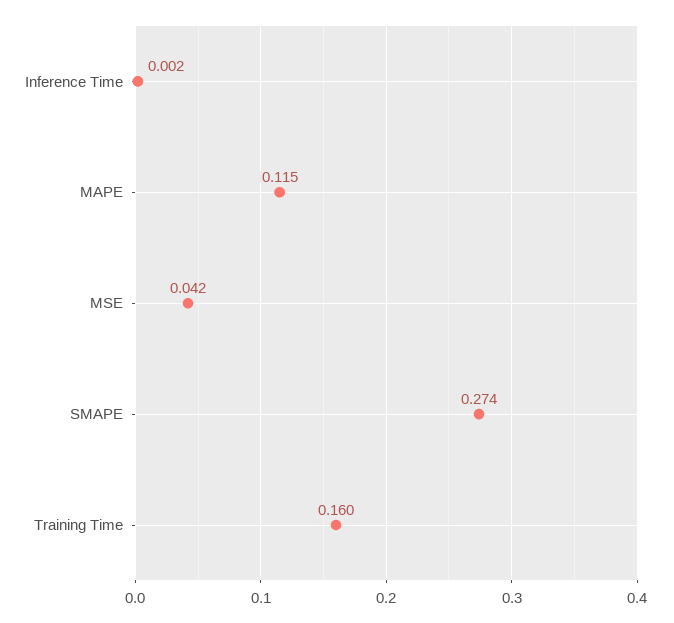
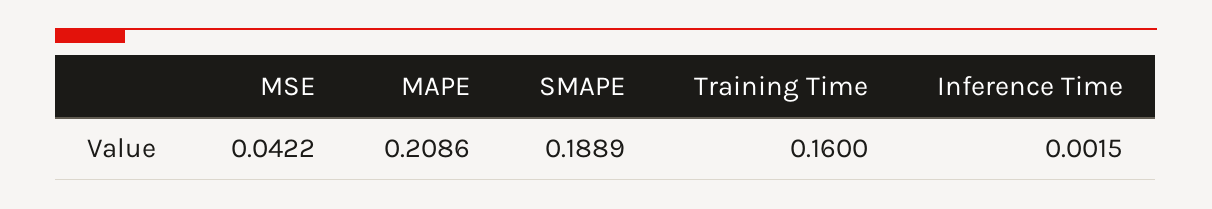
  {
    "Inference Time": 0.0015,
-   "MAPE": 0.115,
+   "MAPE": 0.2086,
    "MSE": 0.0422,
-   "SMAPE": 0.274,
+   "SMAPE": 0.1889,
    "Training Time": 0.16
  }

